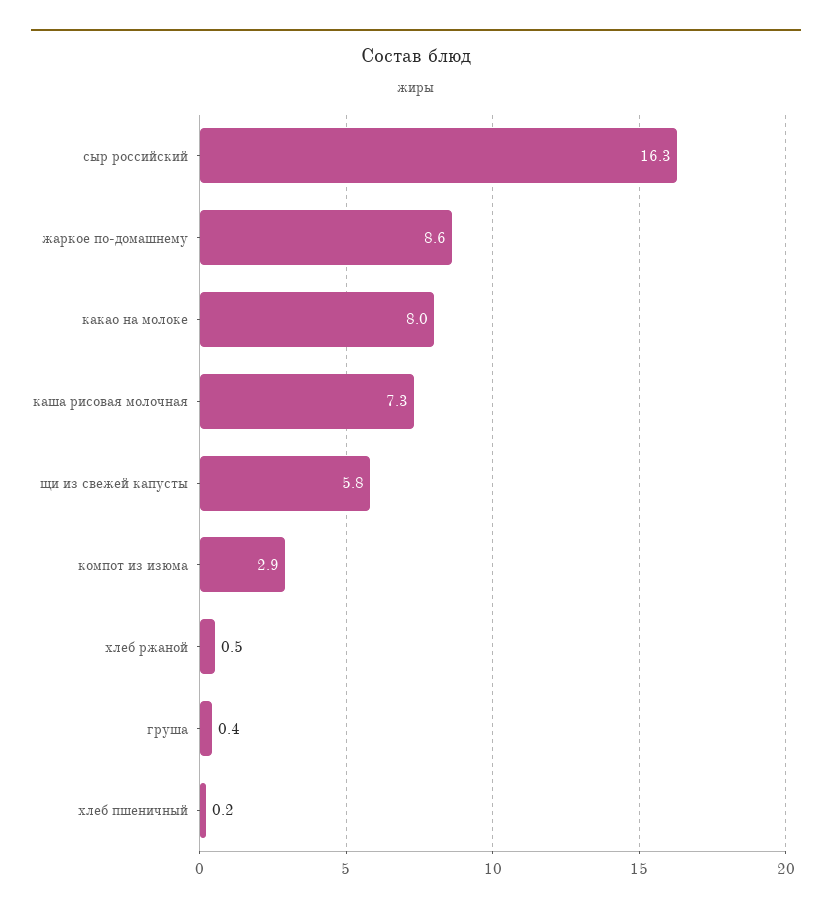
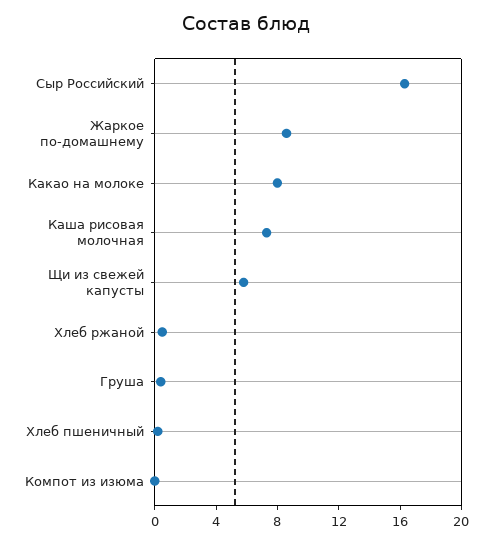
  {
    "сыр российский": 16.3,
    "жаркое по-домашнему": 8.6,
    "какао на молоке": 8,
    "каша рисовая молочная": 7.3,
    "щи из свежей капусты": 5.8,
-   "компот из изюма": 2.9,
+   "компот из изюма": 0,
    "хлеб ржаной": 0.5,
    "груша": 0.4,
    "хлеб пшеничный": 0.2
  }

